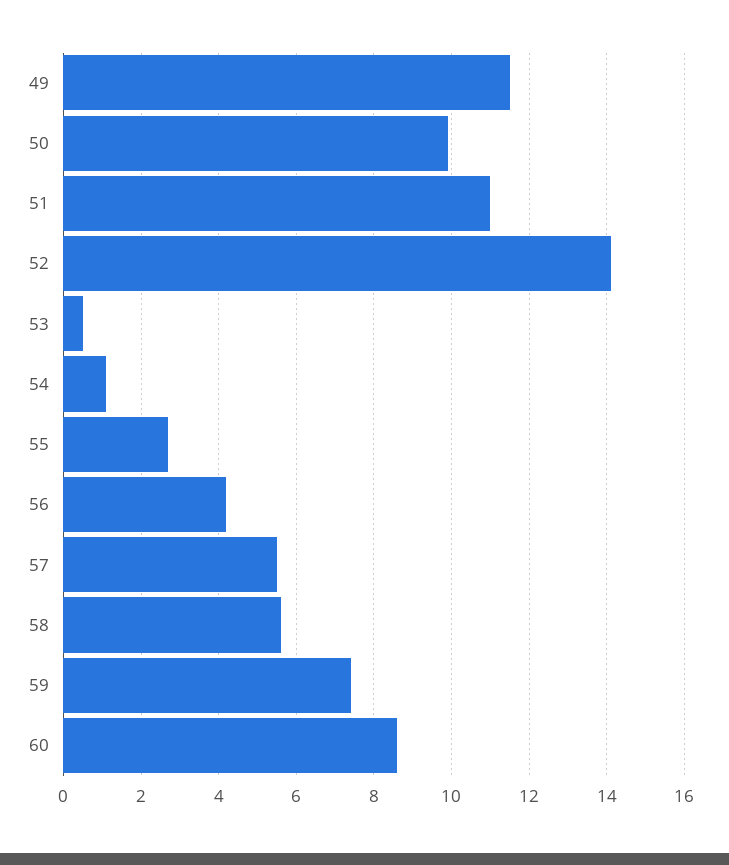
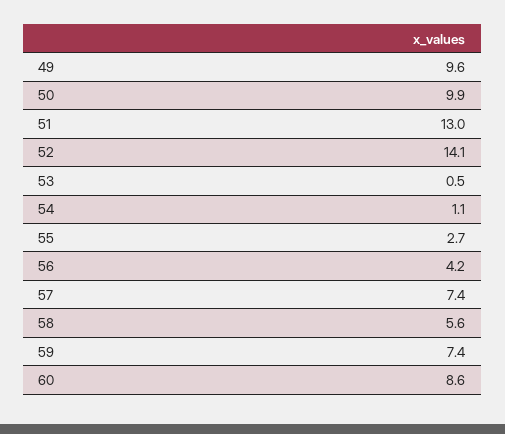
  {
-   "49": 11.5,
+   "49": 9.6,
    "50": 9.9,
-   "51": 11,
+   "51": 13,
    "52": 14.1,
    "53": 0.5,
    "54": 1.1,
    "55": 2.7,
    "56": 4.2,
-   "57": 5.5,
+   "57": 7.4,
    "58": 5.6,
    "59": 7.4,
    "60": 8.6
  }

